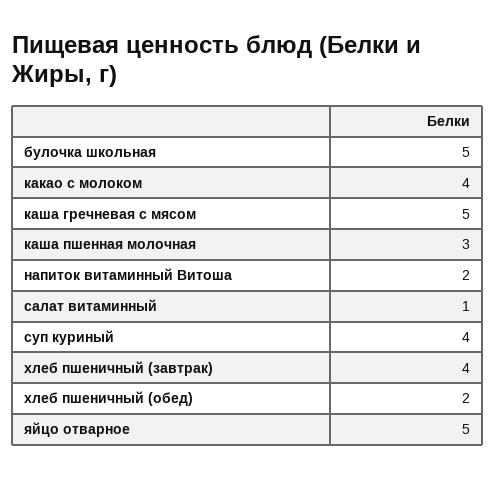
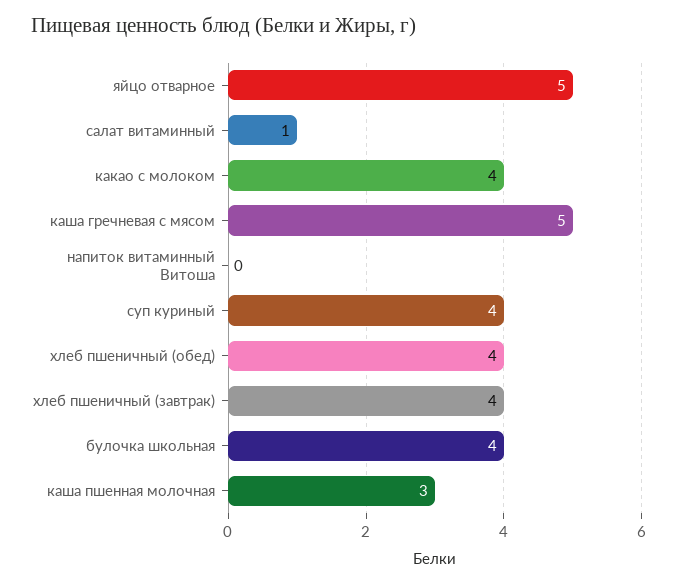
  {
-   "булочка школьная": 5,
+   "булочка школьная": 4,
    "какао с молоком": 4,
    "каша гречневая с мясом": 5,
    "каша пшенная молочная": 3,
-   "напиток витаминный Витоша": 2,
+   "напиток витаминный Витоша": 0,
    "салат витаминный": 1,
    "суп куриный": 4,
    "хлеб пшеничный (завтрак)": 4,
-   "хлеб пшеничный (обед)": 2,
+   "хлеб пшеничный (обед)": 4,
    "яйцо отварное": 5
  }

